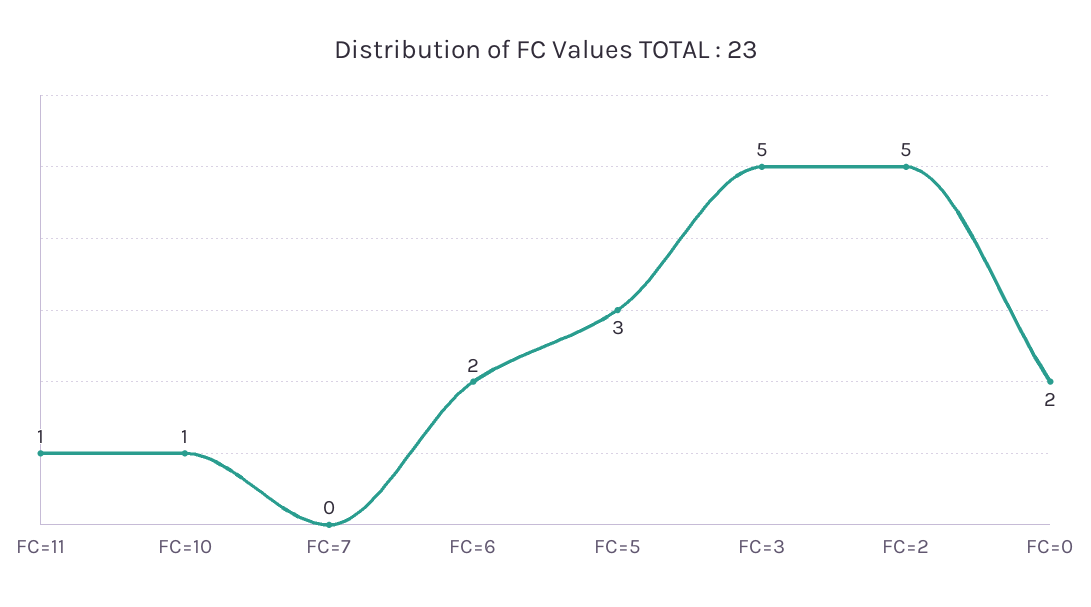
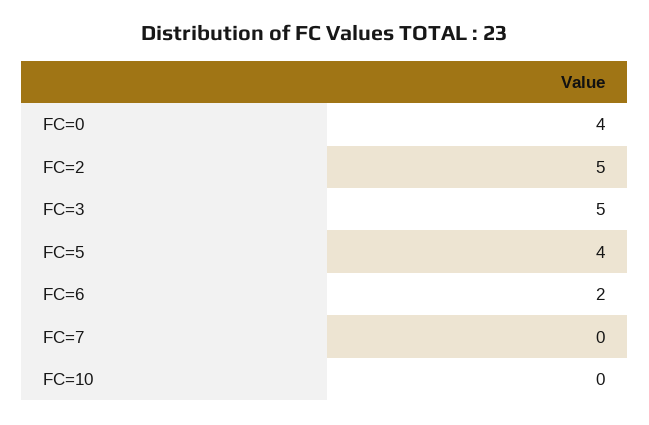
  {
-   "FC=11": 1,
-   "FC=10": 1,
+   "FC=10": 0,
    "FC=7": 0,
    "FC=6": 2,
-   "FC=5": 3,
+   "FC=5": 4,
    "FC=3": 5,
    "FC=2": 5,
-   "FC=0": 2
+   "FC=0": 4
  }

